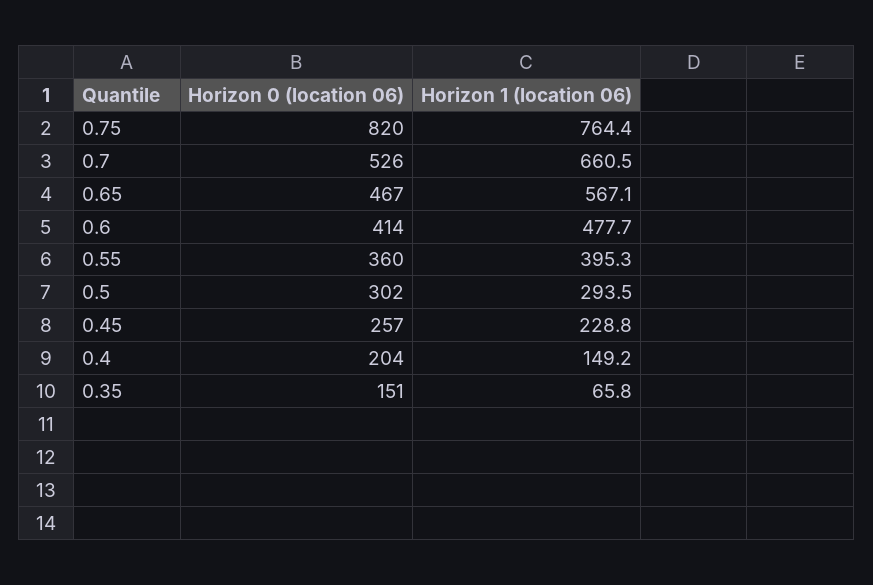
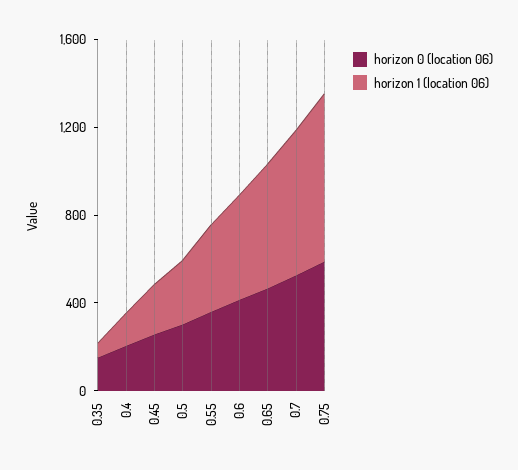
  {
    "Horizon 0 (location 06)": {
-     "0.75": 820,
+     "0.75": 600,
      "0.7": 526,
      "0.65": 467,
      "0.6": 414,
      "0.55": 360,
      "0.5": 302,
      "0.45": 257,
      "0.4": 204,
      "0.35": 151
    },
    "Horizon 1 (location 06)": {
      "0.75": 764.4,
      "0.7": 660.5,
      "0.65": 567.1,
      "0.6": 477.7,
      "0.55": 395.3,
      "0.5": 293.5,
      "0.45": 228.8,
      "0.4": 149.2,
      "0.35": 65.8
    }
  }

